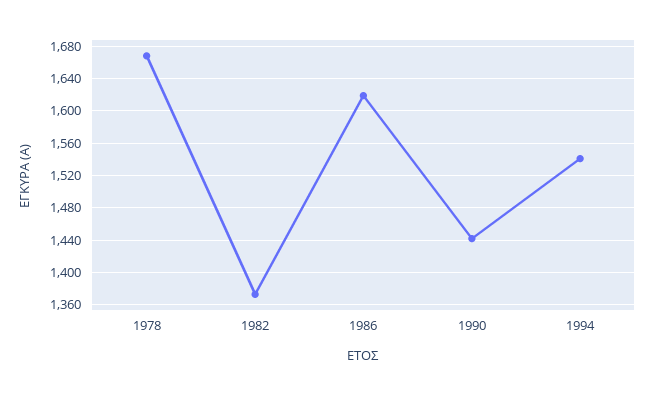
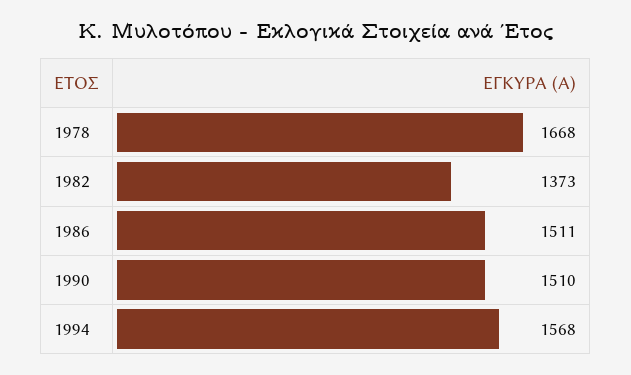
  {
    "1978": 1668,
    "1982": 1373,
-   "1986": 1620,
+   "1986": 1511,
-   "1990": 1440,
+   "1990": 1510,
-   "1994": 1540
+   "1994": 1568
  }

